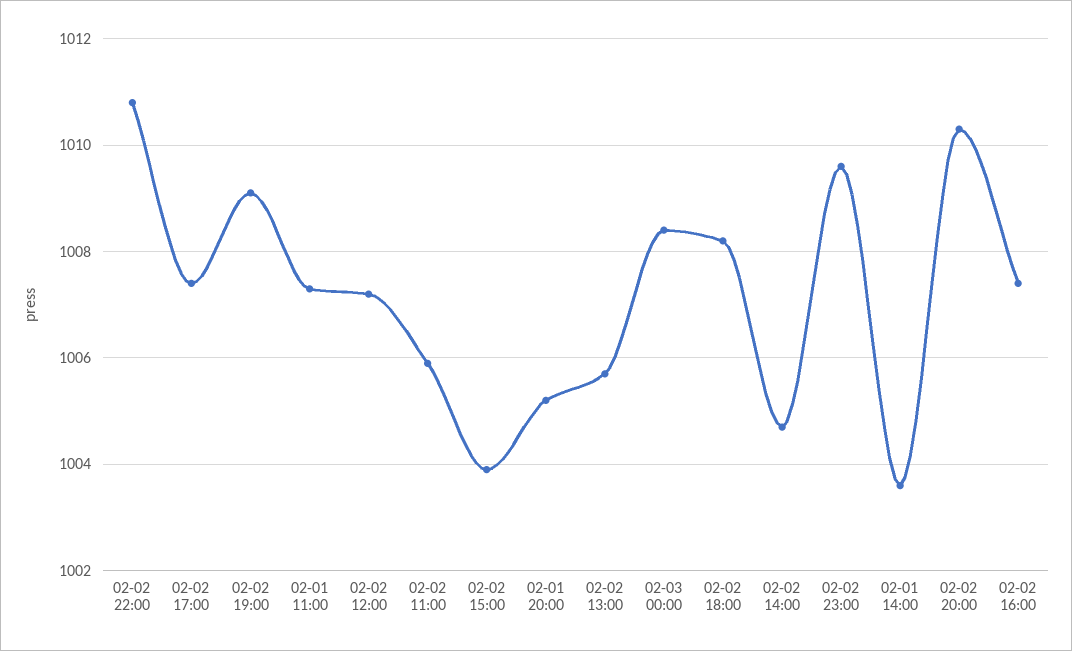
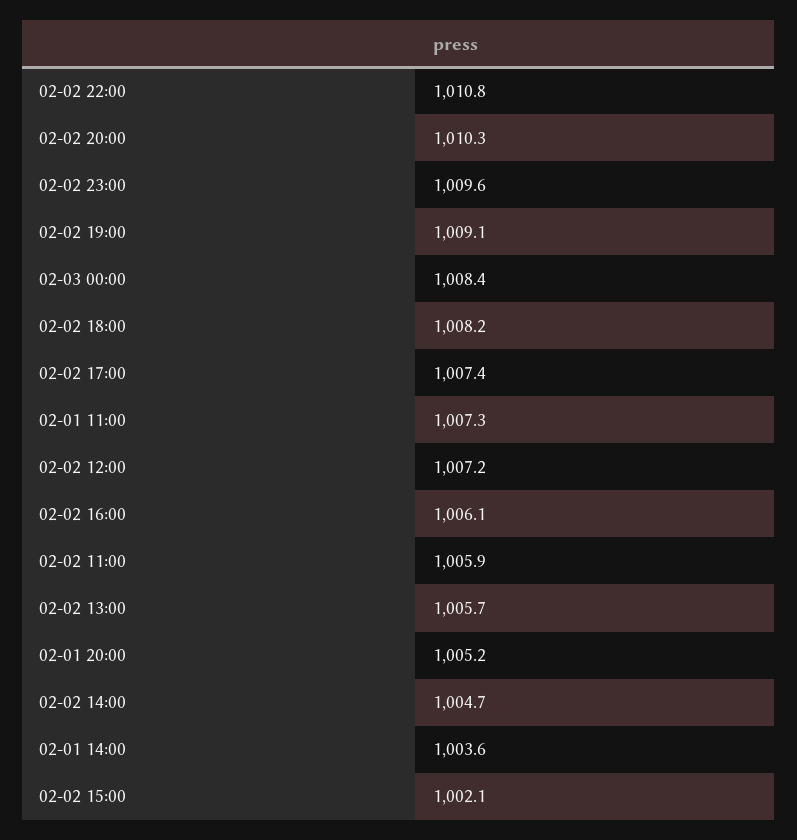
  {
    "02-02 22:00": 1010.8,
    "02-02 17:00": 1007.4,
    "02-02 19:00": 1009.1,
    "02-01 11:00": 1007.3,
    "02-02 12:00": 1007.2,
    "02-02 11:00": 1005.9,
-   "02-02 15:00": 1004,
+   "02-02 15:00": 1002.1,
    "02-01 20:00": 1005.2,
    "02-02 13:00": 1005.7,
    "02-03 00:00": 1008.4,
    "02-02 18:00": 1008.2,
    "02-02 14:00": 1004.7,
    "02-02 23:00": 1009.6,
    "02-01 14:00": 1003.6,
    "02-02 20:00": 1010.3,
-   "02-02 16:00": 1007.5
+   "02-02 16:00": 1006.1
  }

